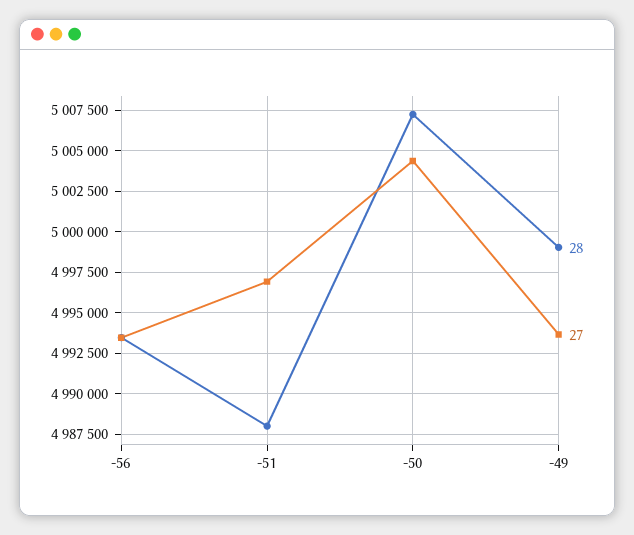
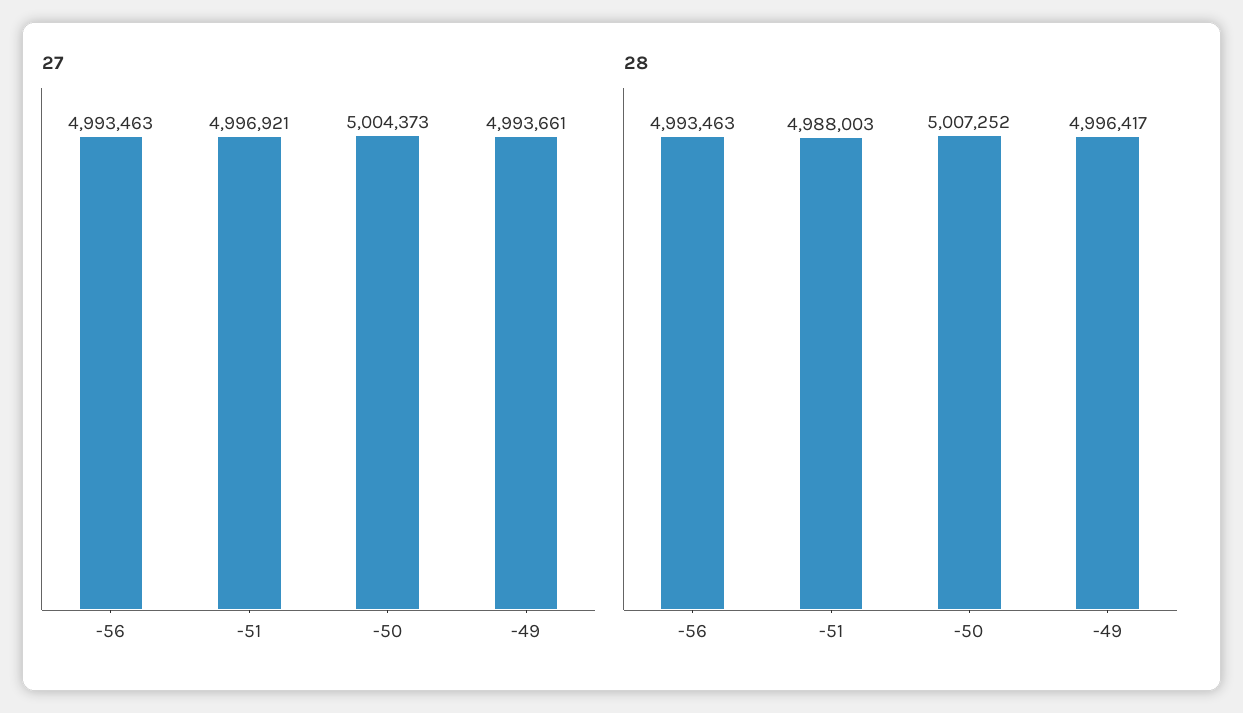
  {
    "28": {
      "-56": 4993463,
      "-51": 4988003,
      "-50": 5007252,
-     "-49": 4999000
+     "-49": 4996417
    },
    "27": {
      "-56": 4993463,
      "-51": 4996921,
      "-50": 5004373,
      "-49": 4993661
    }
  }

